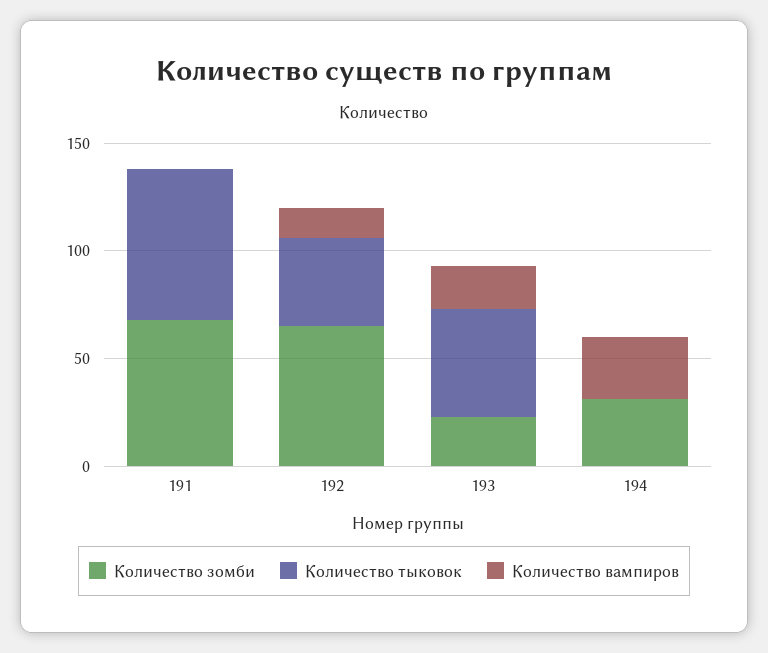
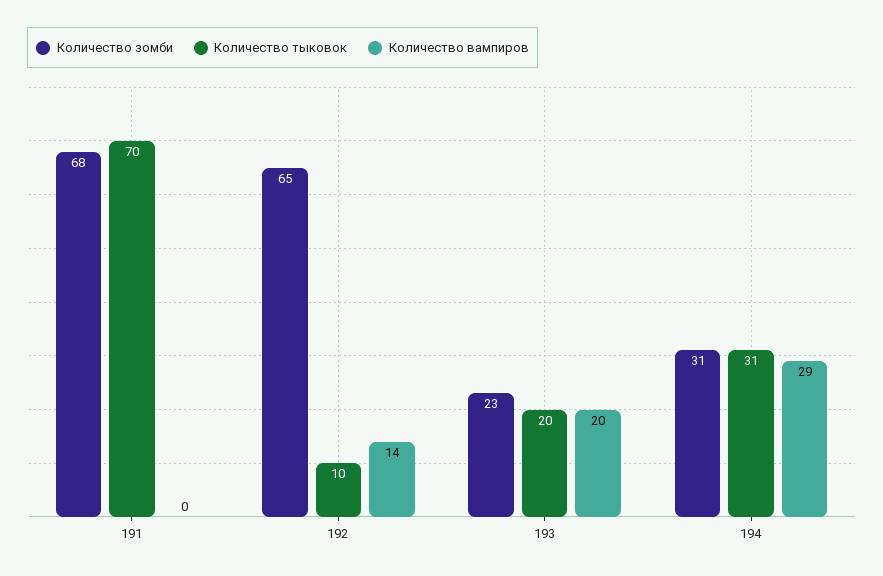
  {
    "Количество зомби": {
      "191": 68,
      "192": 65,
      "193": 23,
      "194": 31
    },
    "Количество тыковок": {
      "191": 70,
-     "192": 40,
+     "192": 10,
-     "193": 50,
+     "193": 20,
-     "194": 0
+     "194": 31
    },
    "Количество вампиров": {
      "191": 0,
      "192": 14,
      "193": 20,
      "194": 29
    }
  }

